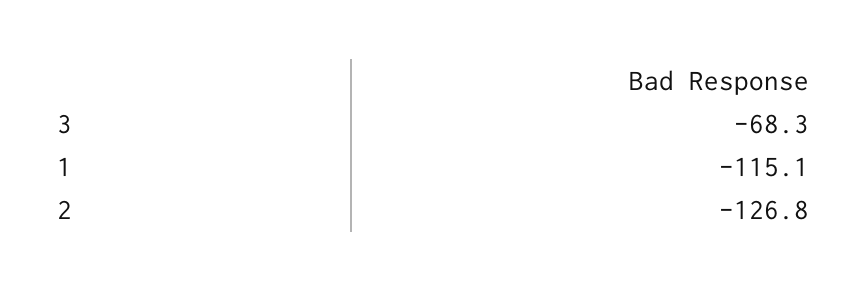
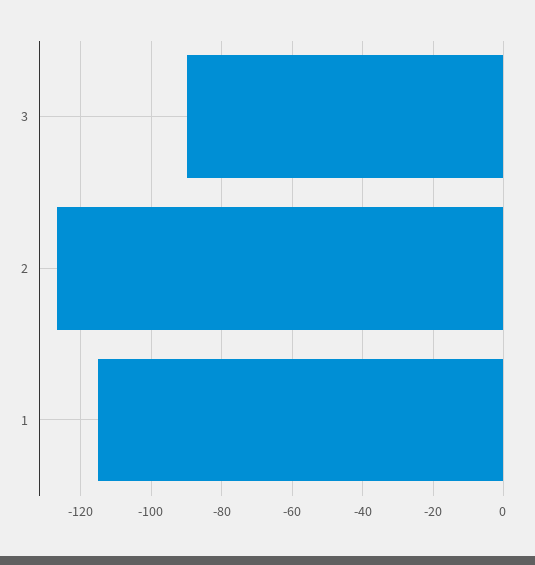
  {
-   "3": -68.3,
+   "3": -90,
    "1": -115.1,
    "2": -126.8
  }

